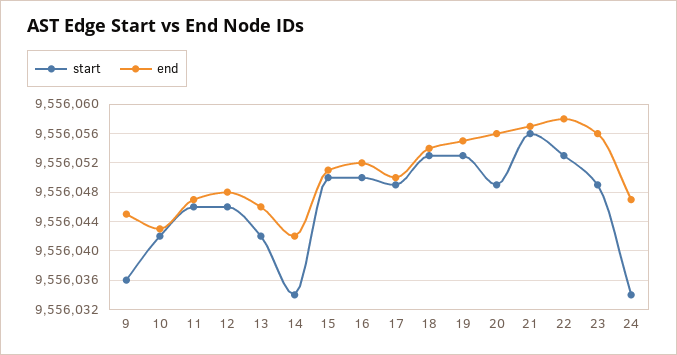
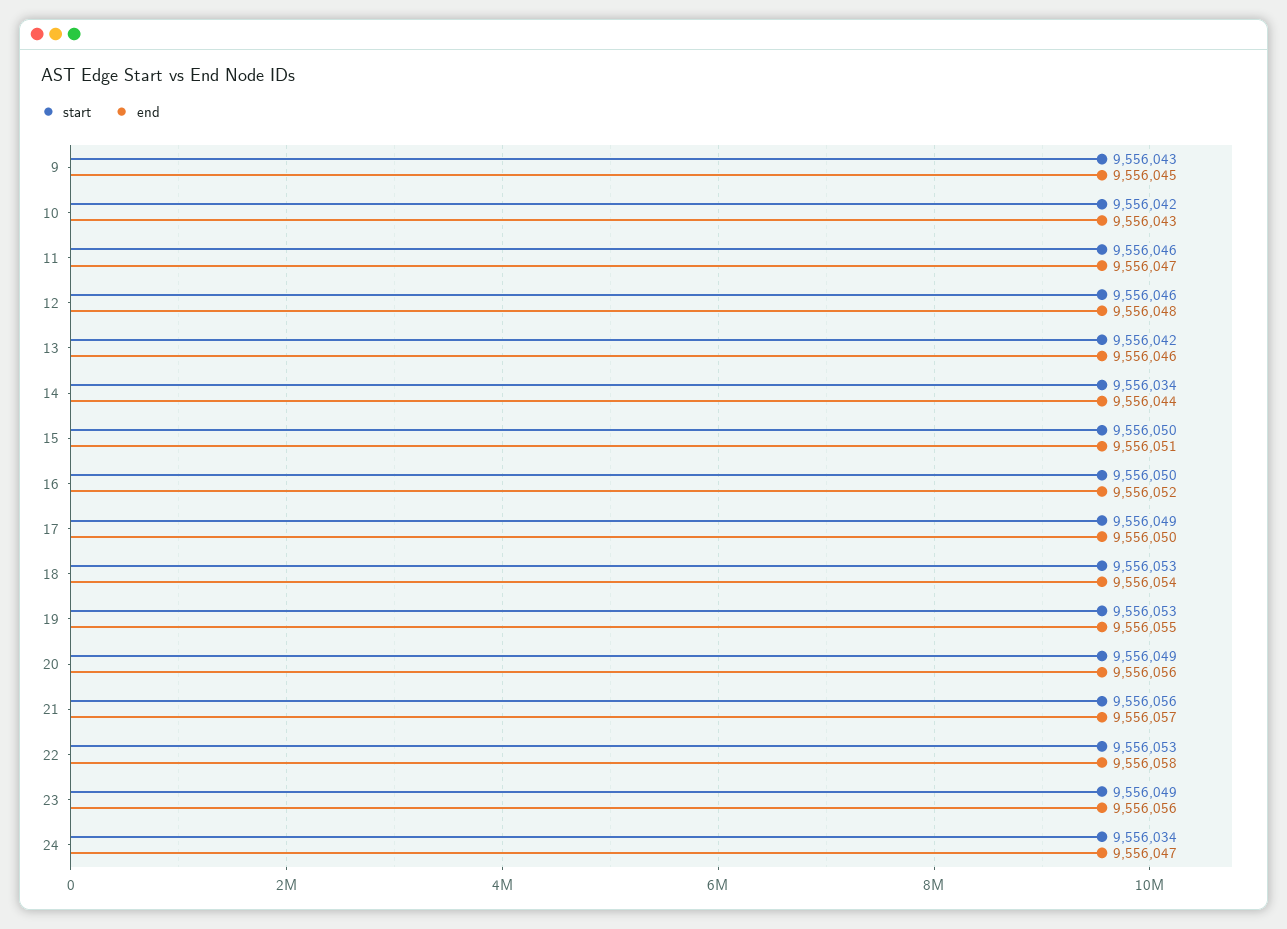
  {
    "start": {
-     "9": 9556036,
+     "9": 9556043,
      "10": 9556042,
      "11": 9556046,
      "12": 9556046,
      "13": 9556042,
      "14": 9556034,
      "15": 9556050,
      "16": 9556050,
      "17": 9556049,
      "18": 9556053,
      "19": 9556053,
      "20": 9556049,
      "21": 9556056,
      "22": 9556053,
      "23": 9556049,
      "24": 9556034
    },
    "end": {
      "9": 9556045,
      "10": 9556043,
      "11": 9556047,
      "12": 9556048,
      "13": 9556046,
-     "14": 9556042,
+     "14": 9556044,
      "15": 9556051,
      "16": 9556052,
      "17": 9556050,
      "18": 9556054,
      "19": 9556055,
      "20": 9556056,
      "21": 9556057,
      "22": 9556058,
      "23": 9556056,
      "24": 9556047
    }
  }

